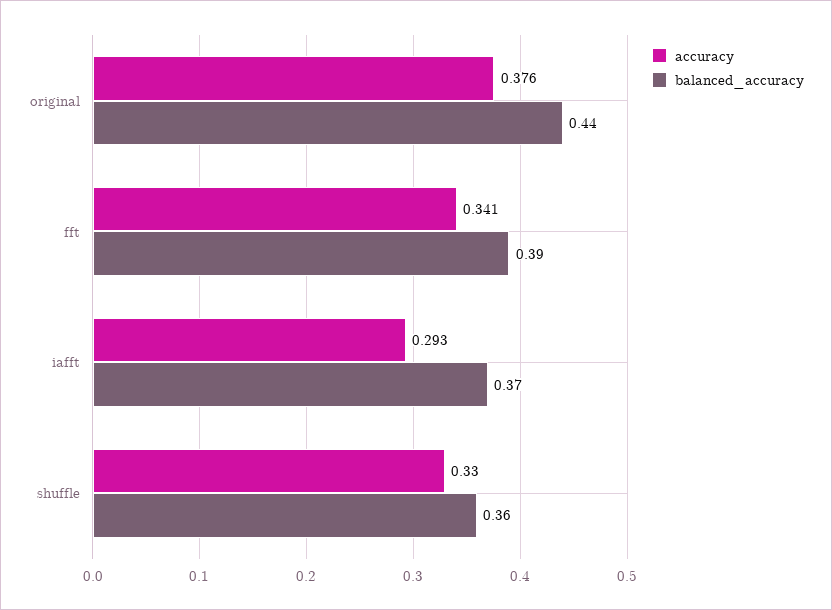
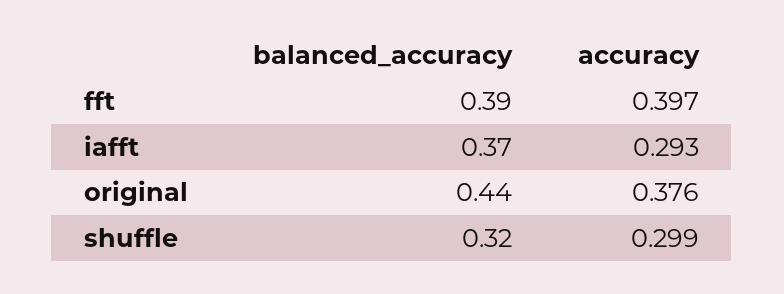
  {
    "accuracy": {
      "original": 0.376,
-     "fft": 0.341,
+     "fft": 0.397,
      "iafft": 0.293,
-     "shuffle": 0.33
+     "shuffle": 0.299
    },
    "balanced_accuracy": {
      "original": 0.44,
      "fft": 0.39,
      "iafft": 0.37,
-     "shuffle": 0.36
+     "shuffle": 0.32
    }
  }

